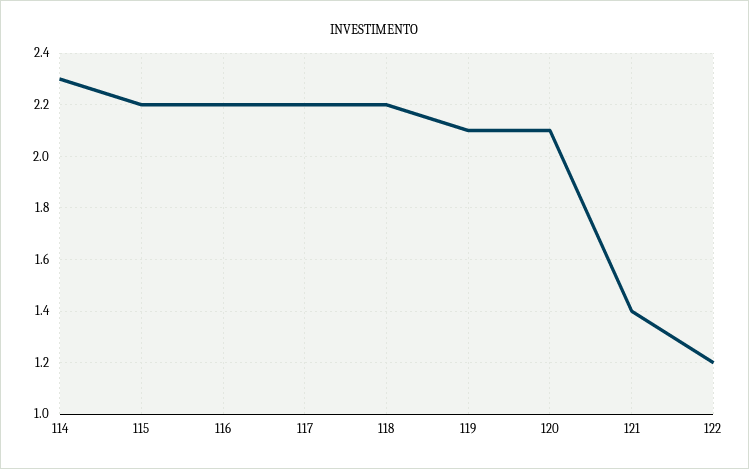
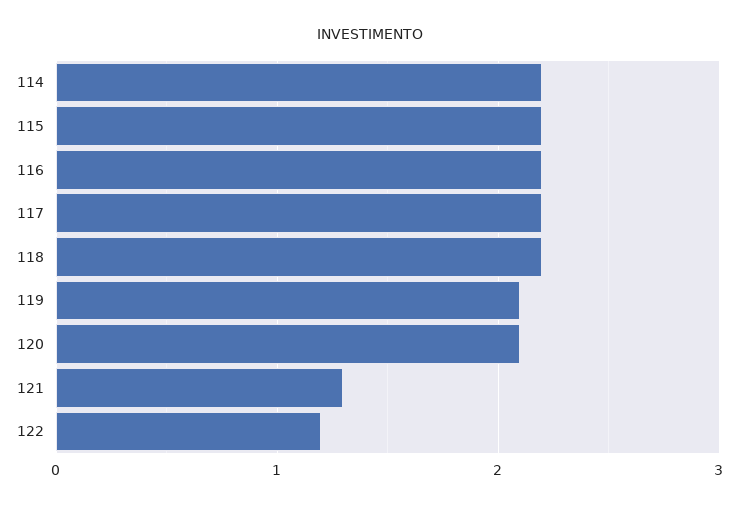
  {
-   "114": 2.3,
+   "114": 2.2,
    "115": 2.2,
    "116": 2.2,
    "117": 2.2,
    "118": 2.2,
    "119": 2.1,
    "120": 2.1,
-   "121": 1.4,
+   "121": 1.3,
    "122": 1.2
  }

